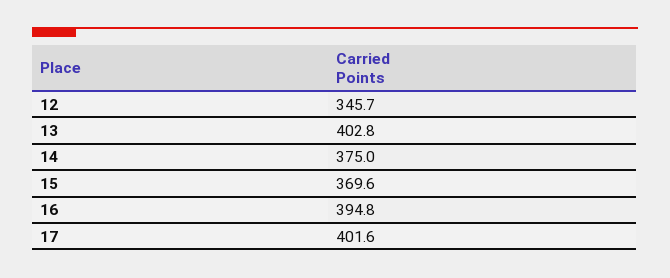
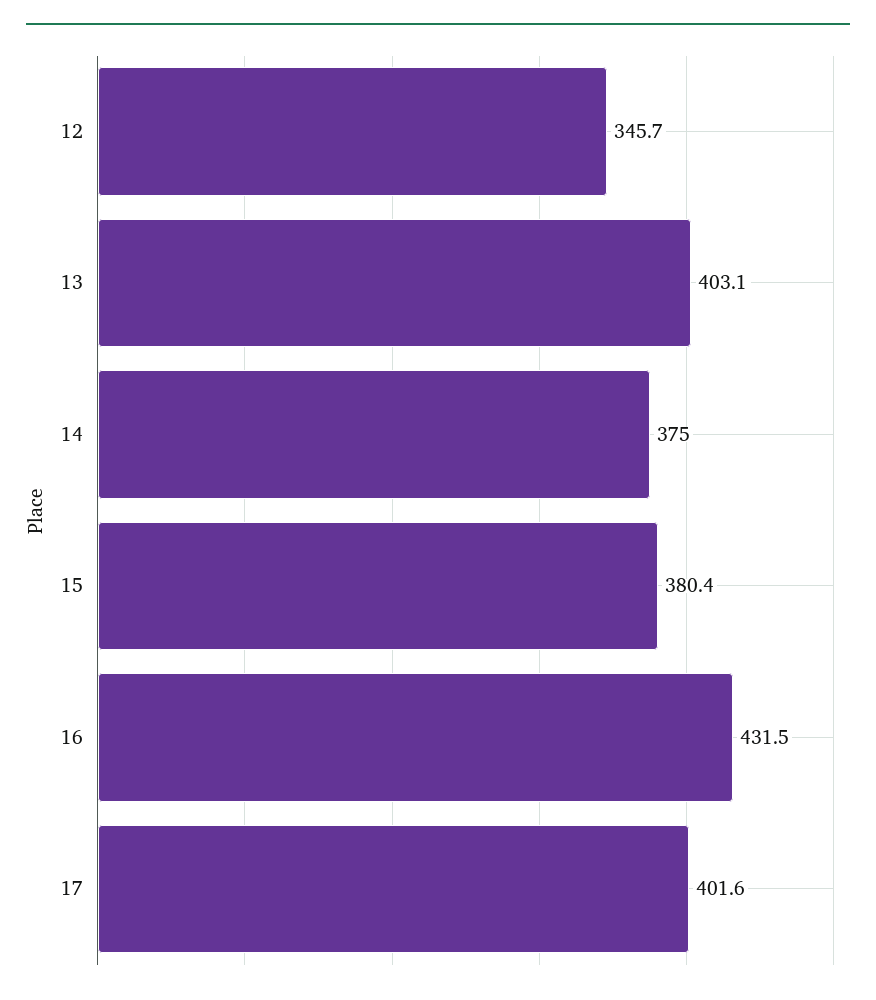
  {
    "12": 345.7,
-   "13": 402.8,
+   "13": 403.1,
    "14": 375,
-   "15": 369.6,
+   "15": 380.4,
-   "16": 394.8,
+   "16": 431.5,
    "17": 401.6
  }

